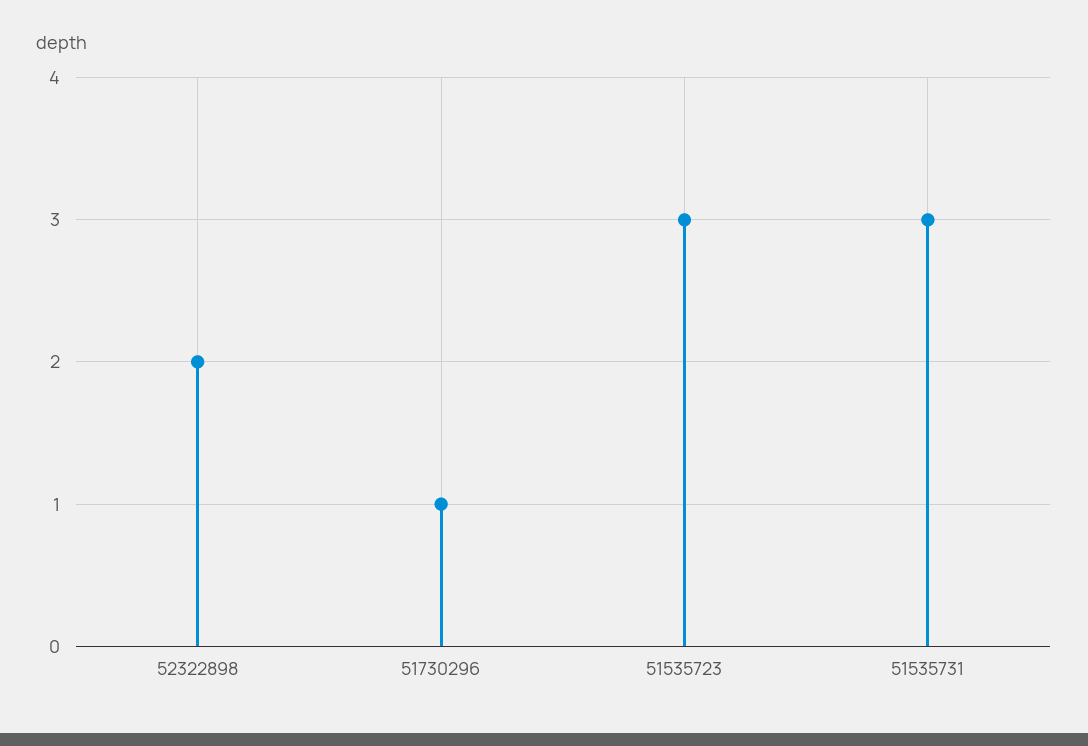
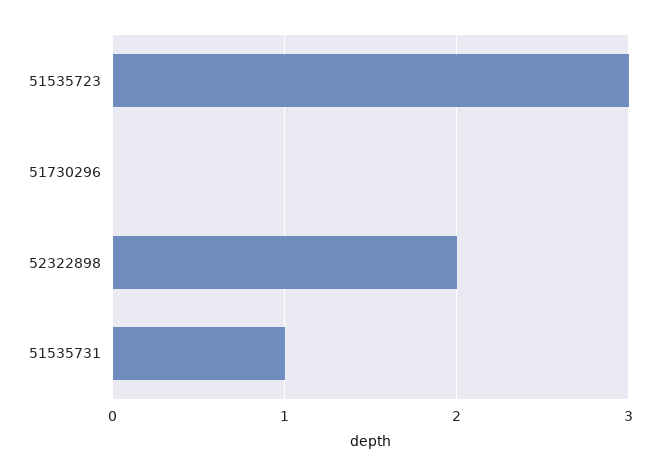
  {
    "52322898": 2,
-   "51730296": 1,
+   "51730296": 0,
    "51535723": 3,
-   "51535731": 3
+   "51535731": 1
  }

